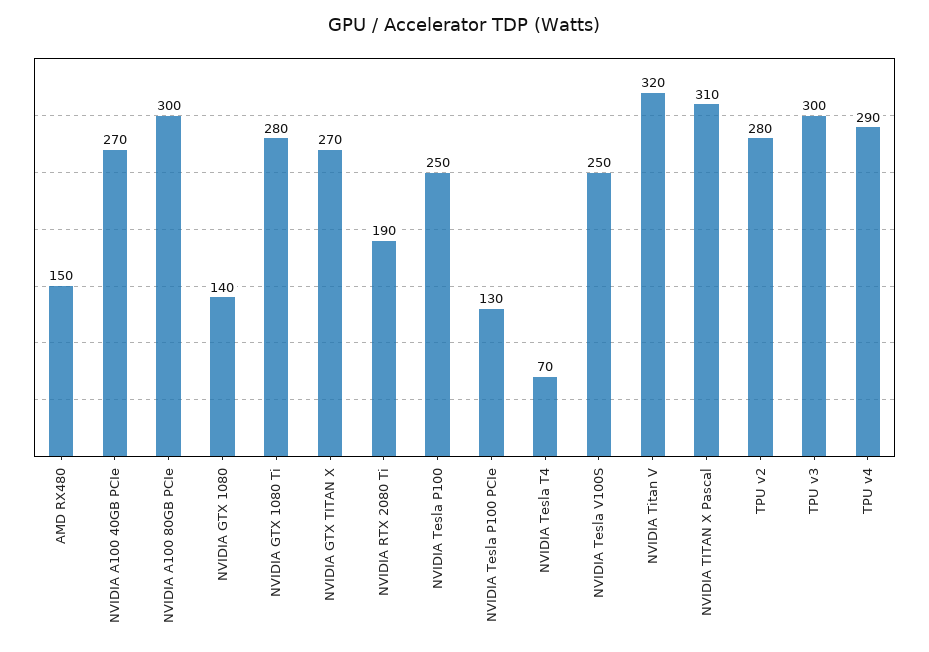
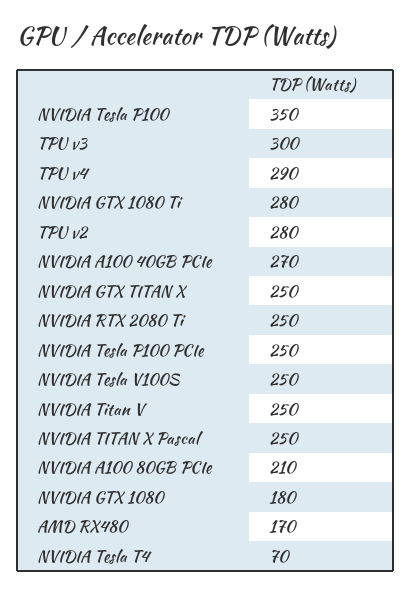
  {
-   "AMD RX480": 150,
+   "AMD RX480": 170,
    "NVIDIA A100 40GB PCIe": 270,
-   "NVIDIA A100 80GB PCIe": 300,
+   "NVIDIA A100 80GB PCIe": 210,
-   "NVIDIA GTX 1080": 140,
+   "NVIDIA GTX 1080": 180,
    "NVIDIA GTX 1080 Ti": 280,
-   "NVIDIA GTX TITAN X": 270,
+   "NVIDIA GTX TITAN X": 250,
-   "NVIDIA RTX 2080 Ti": 190,
+   "NVIDIA RTX 2080 Ti": 250,
-   "NVIDIA Tesla P100": 250,
+   "NVIDIA Tesla P100": 350,
-   "NVIDIA Tesla P100 PCIe": 130,
+   "NVIDIA Tesla P100 PCIe": 250,
    "NVIDIA Tesla T4": 70,
    "NVIDIA Tesla V100S": 250,
-   "NVIDIA Titan V": 320,
+   "NVIDIA Titan V": 250,
-   "NVIDIA TITAN X Pascal": 310,
+   "NVIDIA TITAN X Pascal": 250,
    "TPU v2": 280,
    "TPU v3": 300,
    "TPU v4": 290
  }

